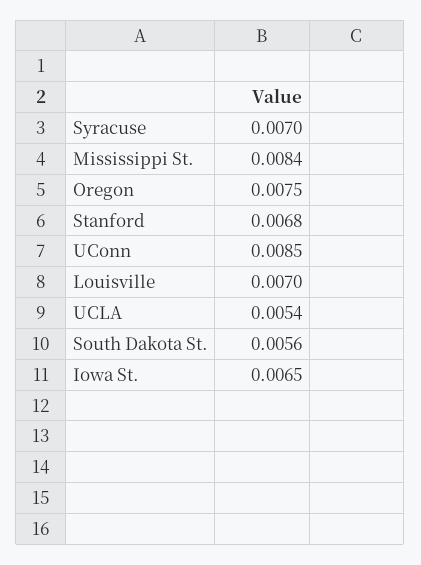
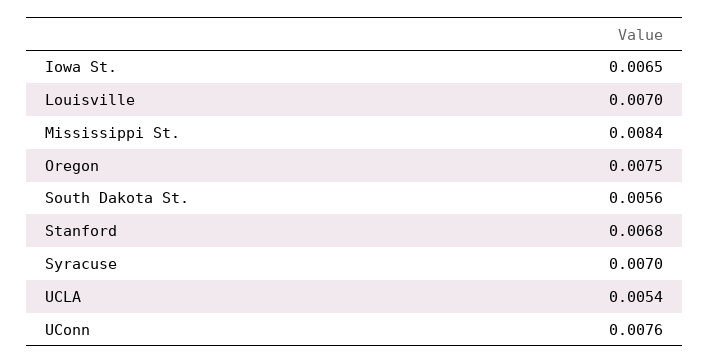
  {
    "Syracuse": 0.007,
    "Mississippi St.": 0.0084,
    "Oregon": 0.0075,
    "Stanford": 0.0068,
-   "UConn": 0.0085,
+   "UConn": 0.0076,
    "Louisville": 0.007,
    "UCLA": 0.0054,
    "South Dakota St.": 0.0056,
    "Iowa St.": 0.0065
  }

